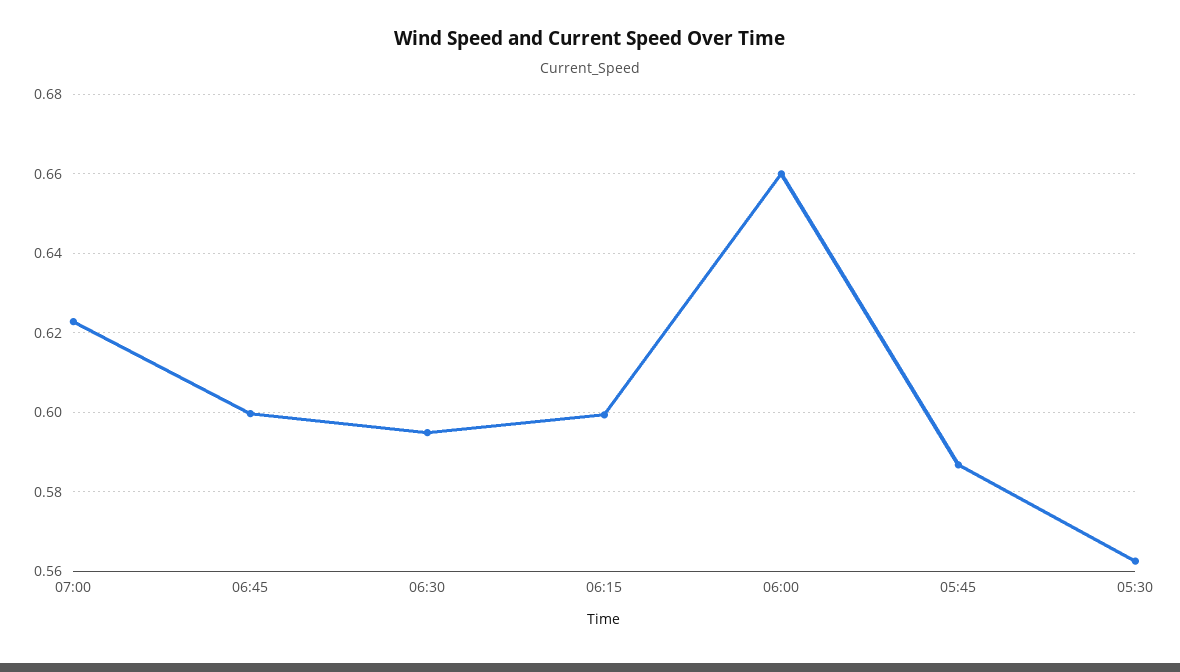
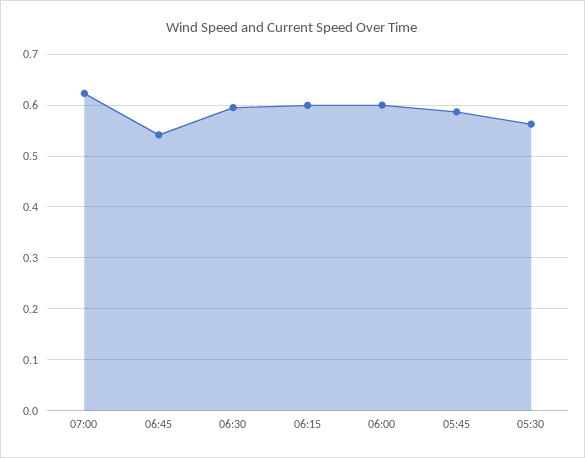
  {
    "07:00": 0.622,
-   "06:45": 0.6,
+   "06:45": 0.54,
    "06:30": 0.594,
    "06:15": 0.6,
-   "06:00": 0.66,
+   "06:00": 0.6,
    "05:45": 0.586,
    "05:30": 0.562
  }

